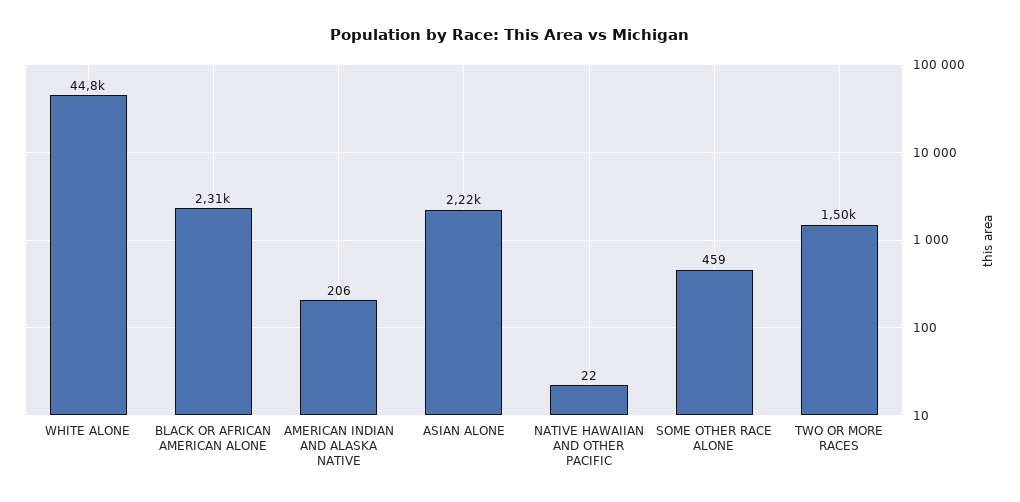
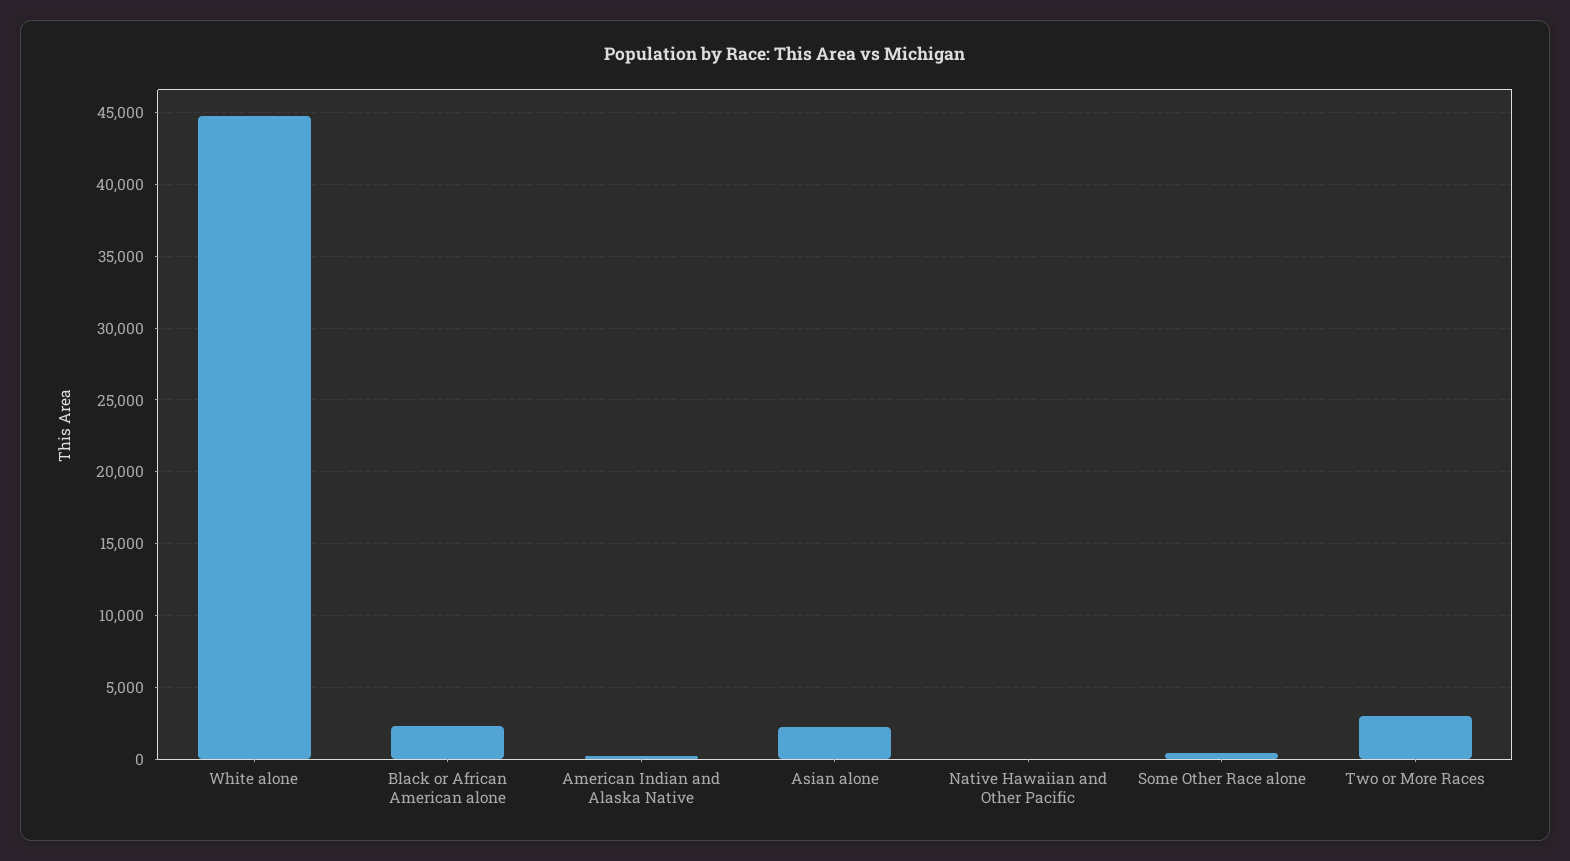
  {
    "WHITE ALONE": 44800,
    "BLACK OR AFRICAN AMERICAN ALONE": 2310,
    "AMERICAN INDIAN AND ALASKA NATIVE": 206,
    "ASIAN ALONE": 2220,
    "NATIVE HAWAIIAN AND OTHER PACIFIC": 22,
    "SOME OTHER RACE ALONE": 459,
-   "TWO OR MORE RACES": 1500
+   "TWO OR MORE RACES": 3000
  }

